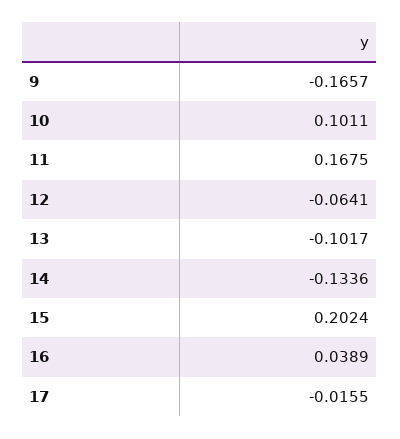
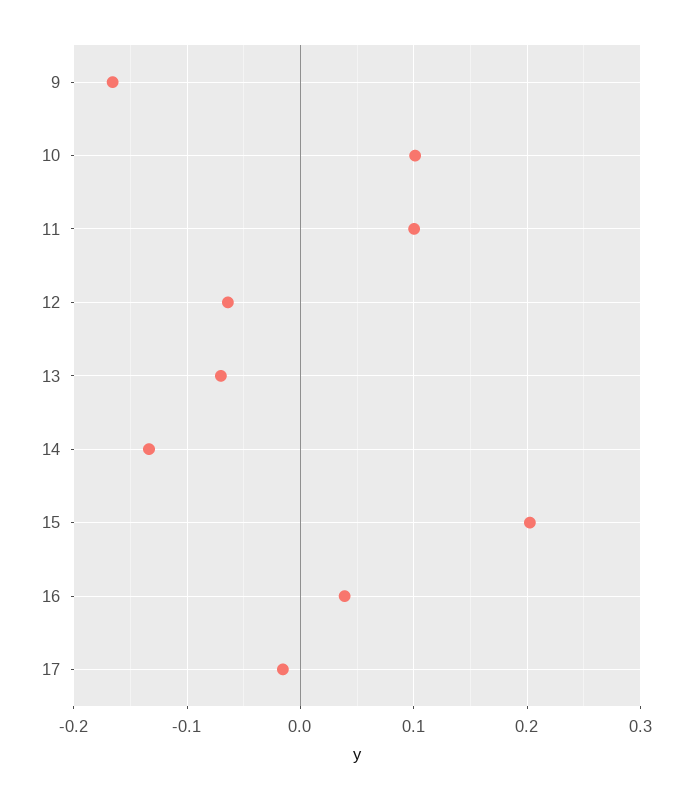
  {
    "9": -0.1657,
    "10": 0.1011,
-   "11": 0.1675,
+   "11": 0.1,
    "12": -0.0641,
-   "13": -0.1017,
+   "13": -0.07,
    "14": -0.1336,
    "15": 0.2024,
    "16": 0.0389,
    "17": -0.0155
  }

